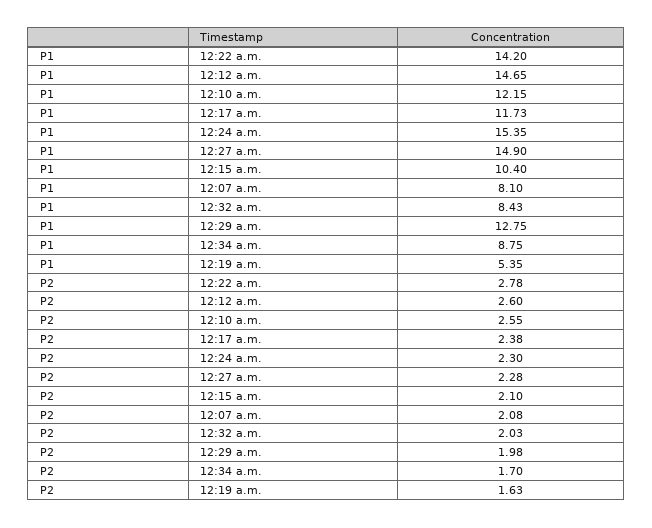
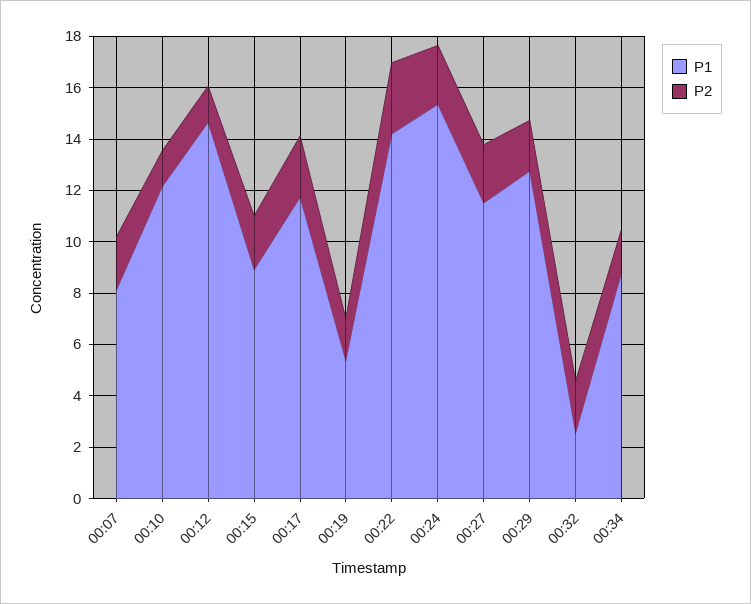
  {
    "P1": {
      "12:22 a.m.": 14.2,
      "12:12 a.m.": 14.65,
      "12:10 a.m.": 12.15,
      "12:17 a.m.": 11.73,
      "12:24 a.m.": 15.35,
-     "12:27 a.m.": 14.9,
+     "12:27 a.m.": 11.5,
-     "12:15 a.m.": 10.4,
+     "12:15 a.m.": 9,
      "12:07 a.m.": 8.1,
-     "12:32 a.m.": 8.43,
+     "12:32 a.m.": 2.5,
      "12:29 a.m.": 12.75,
      "12:34 a.m.": 8.75,
      "12:19 a.m.": 5.35
    },
    "P2": {
      "12:22 a.m.": 2.78,
-     "12:12 a.m.": 2.6,
+     "12:12 a.m.": 1.5,
-     "12:10 a.m.": 2.55,
+     "12:10 a.m.": 1.5,
      "12:17 a.m.": 2.38,
      "12:24 a.m.": 2.3,
      "12:27 a.m.": 2.28,
      "12:15 a.m.": 2.1,
      "12:07 a.m.": 2.08,
      "12:32 a.m.": 2.03,
      "12:29 a.m.": 1.98,
      "12:34 a.m.": 1.7,
      "12:19 a.m.": 1.63
    }
  }

